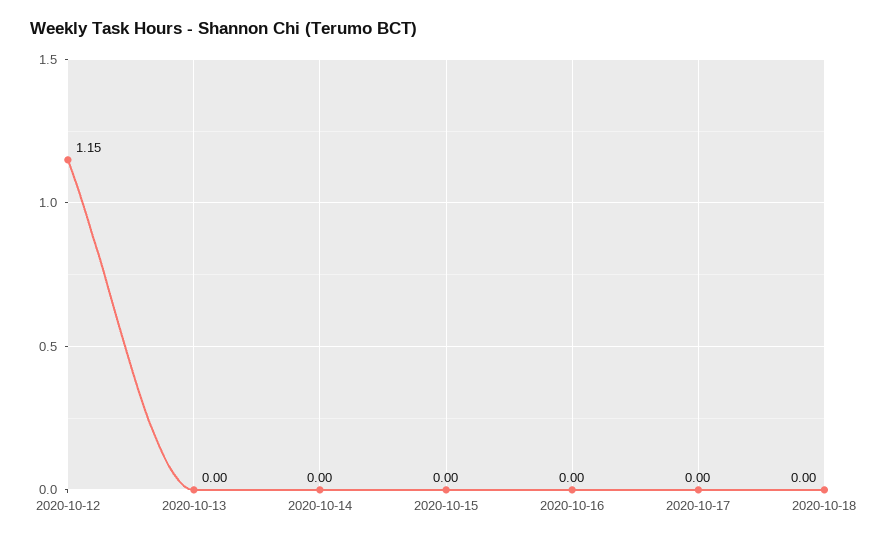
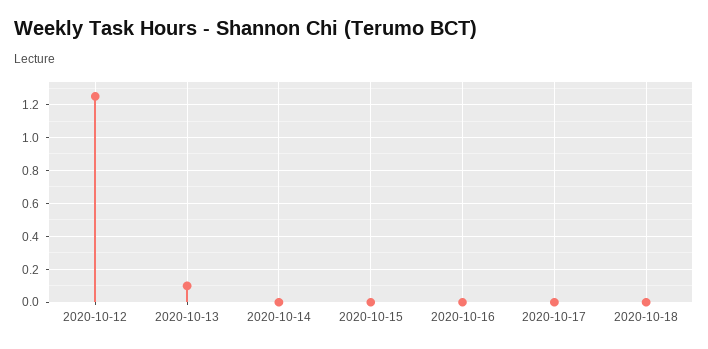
  {
-   "2020-10-12": 1.15,
+   "2020-10-12": 1.25,
-   "2020-10-13": 0,
+   "2020-10-13": 0.1,
    "2020-10-14": 0,
    "2020-10-15": 0,
    "2020-10-16": 0,
    "2020-10-17": 0,
    "2020-10-18": 0
  }

